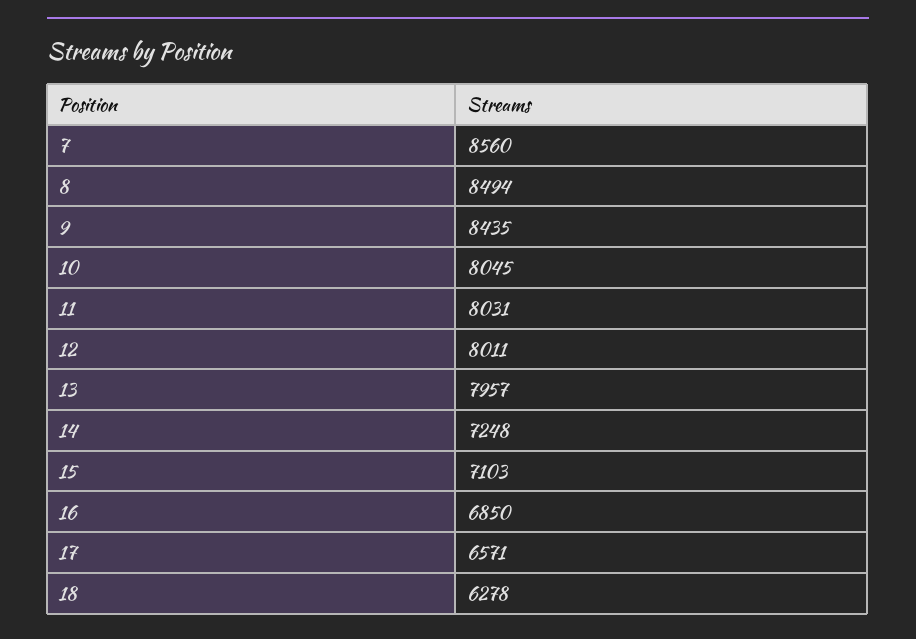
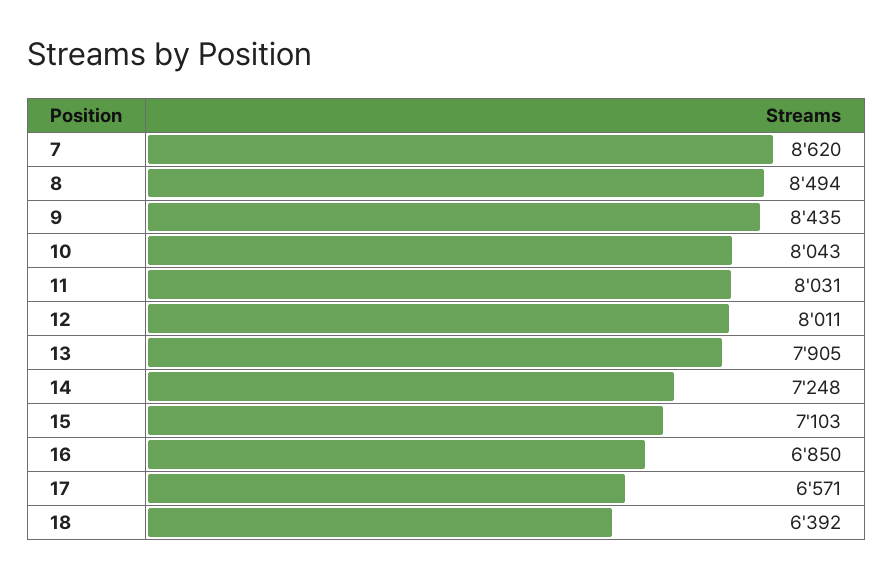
  {
-   "7": 8560,
+   "7": 8620,
    "8": 8494,
    "9": 8435,
-   "10": 8045,
+   "10": 8043,
    "11": 8031,
    "12": 8011,
-   "13": 7957,
+   "13": 7905,
    "14": 7248,
    "15": 7103,
    "16": 6850,
    "17": 6571,
-   "18": 6278
+   "18": 6392
  }

